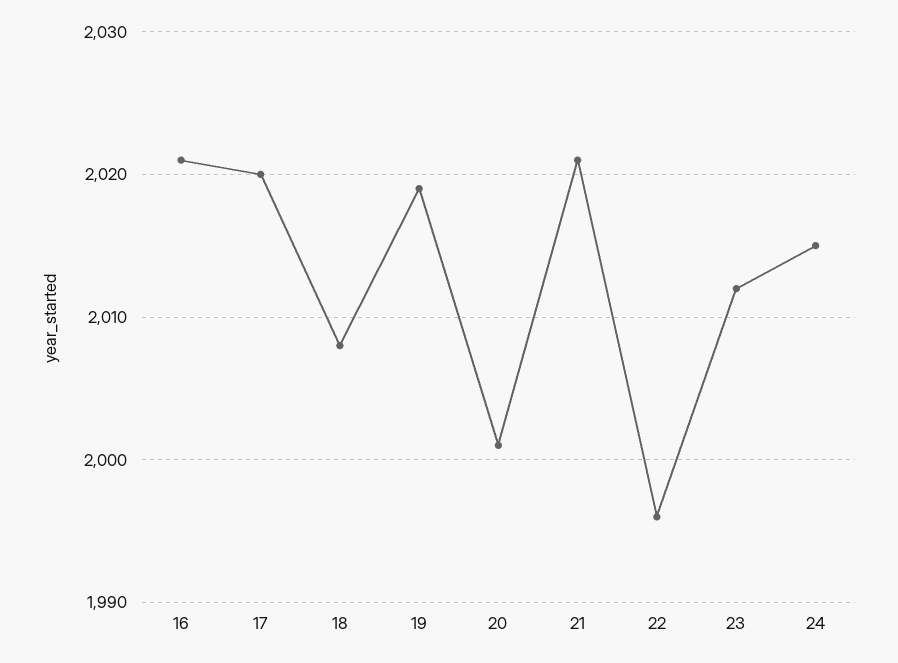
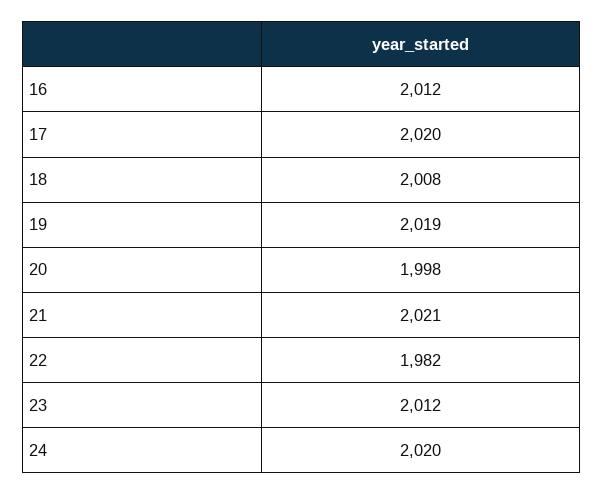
  {
-   "16": 2021,
+   "16": 2012,
    "17": 2020,
    "18": 2008,
    "19": 2019,
-   "20": 2001,
+   "20": 1998,
    "21": 2021,
-   "22": 1996,
+   "22": 1982,
    "23": 2012,
-   "24": 2015
+   "24": 2020
  }

